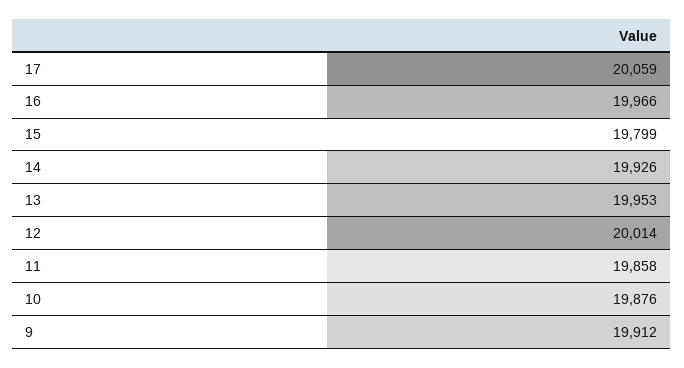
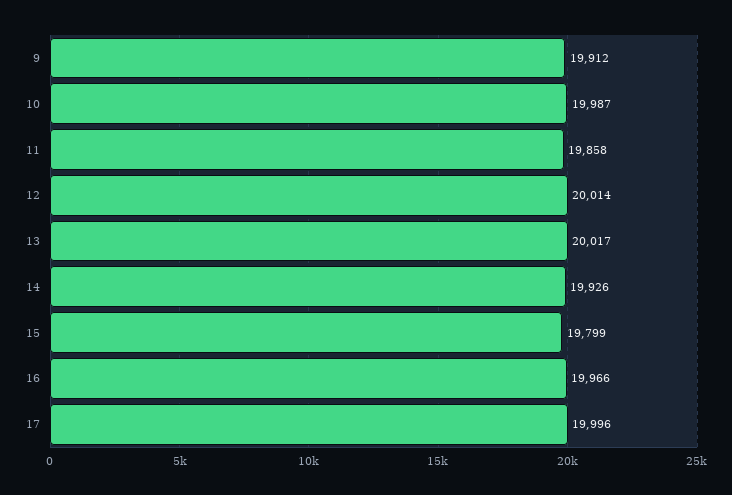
  {
-   "17": 20059,
+   "17": 19996,
    "16": 19966,
    "15": 19799,
    "14": 19926,
-   "13": 19953,
+   "13": 20017,
    "12": 20014,
    "11": 19858,
-   "10": 19876,
+   "10": 19987,
    "9": 19912
  }

